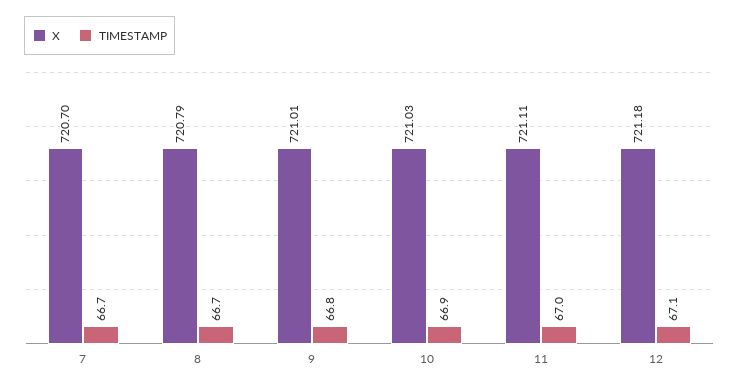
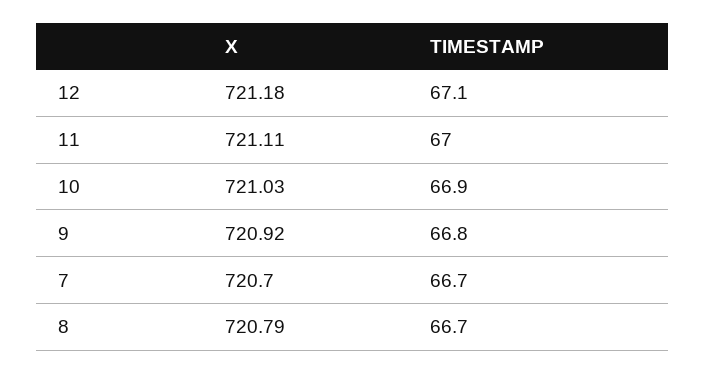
  {
    "X": {
      "7": 720.7,
      "8": 720.79,
-     "9": 721.01,
+     "9": 720.92,
      "10": 721.03,
      "11": 721.11,
      "12": 721.18
    },
    "TIMESTAMP": {
      "7": 66.7,
      "8": 66.7,
      "9": 66.8,
      "10": 66.9,
      "11": 67,
      "12": 67.1
    }
  }

